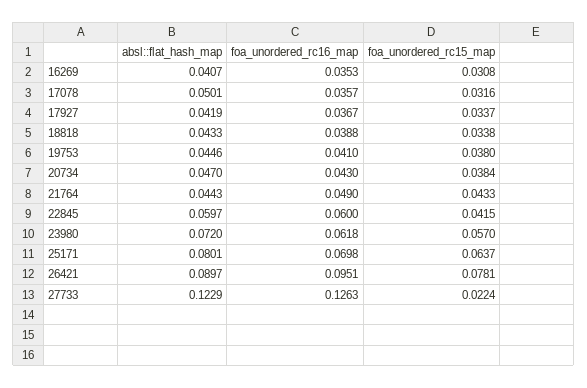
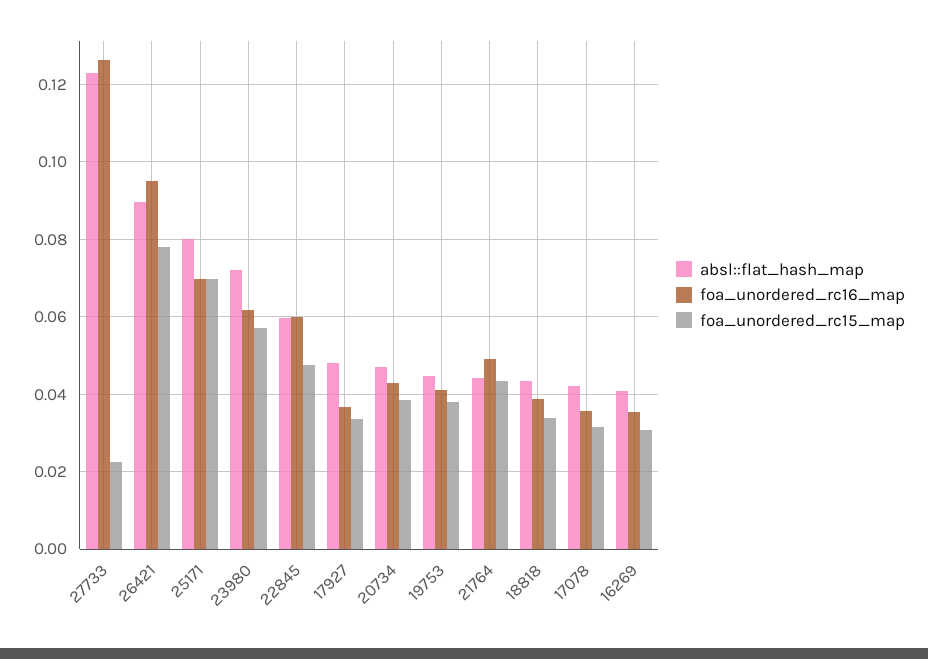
  {
    "absl::flat_hash_map": {
      "16269": 0.0407,
-     "17078": 0.0501,
+     "17078": 0.042,
-     "17927": 0.0419,
+     "17927": 0.048,
      "18818": 0.0433,
      "19753": 0.0446,
      "20734": 0.047,
      "21764": 0.0443,
      "22845": 0.0597,
      "23980": 0.072,
      "25171": 0.0801,
      "26421": 0.0897,
      "27733": 0.1229
    },
    "foa_unordered_rc16_map": {
      "16269": 0.0353,
      "17078": 0.0357,
      "17927": 0.0367,
      "18818": 0.0388,
      "19753": 0.041,
      "20734": 0.043,
      "21764": 0.049,
      "22845": 0.06,
      "23980": 0.0618,
      "25171": 0.0698,
      "26421": 0.0951,
      "27733": 0.1263
    },
    "foa_unordered_rc15_map": {
      "16269": 0.0308,
      "17078": 0.0316,
      "17927": 0.0337,
      "18818": 0.0338,
      "19753": 0.038,
      "20734": 0.0384,
      "21764": 0.0433,
-     "22845": 0.0415,
+     "22845": 0.048,
      "23980": 0.057,
-     "25171": 0.0637,
+     "25171": 0.07,
      "26421": 0.0781,
      "27733": 0.0224
    }
  }

